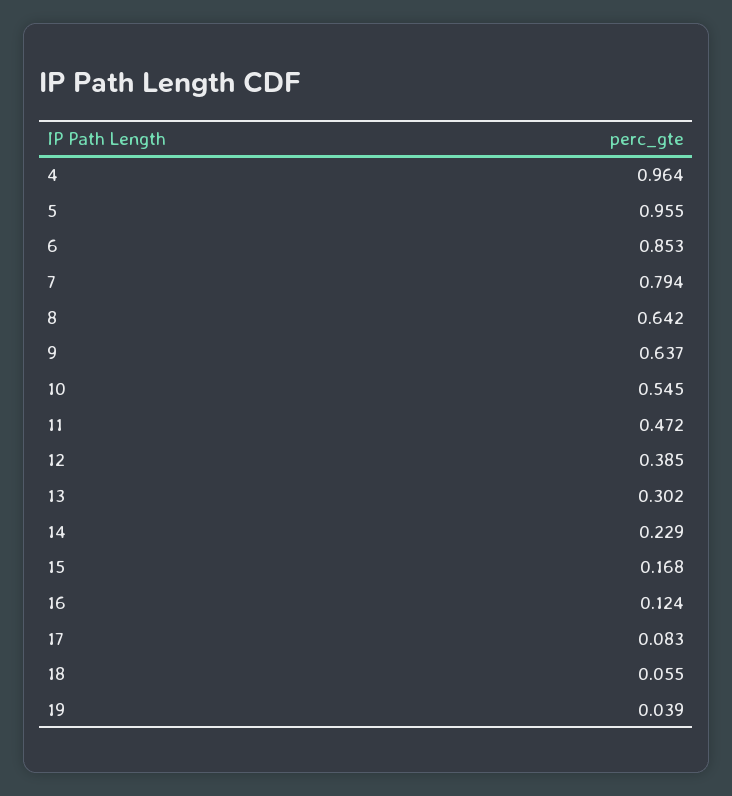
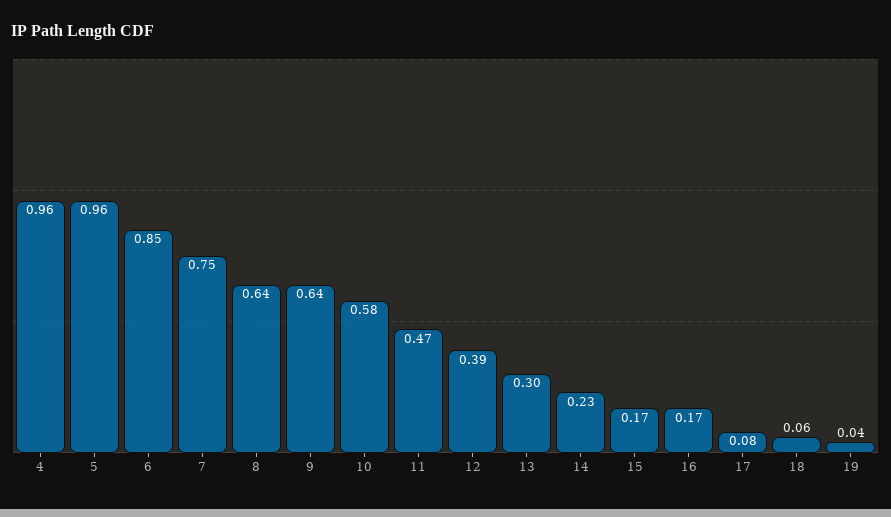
  {
    "4": 0.964,
    "5": 0.955,
    "6": 0.853,
-   "7": 0.794,
+   "7": 0.75,
    "8": 0.642,
    "9": 0.637,
-   "10": 0.545,
+   "10": 0.58,
    "11": 0.472,
    "12": 0.385,
    "13": 0.302,
    "14": 0.229,
    "15": 0.168,
-   "16": 0.124,
+   "16": 0.17,
    "17": 0.083,
    "18": 0.055,
    "19": 0.039
  }

